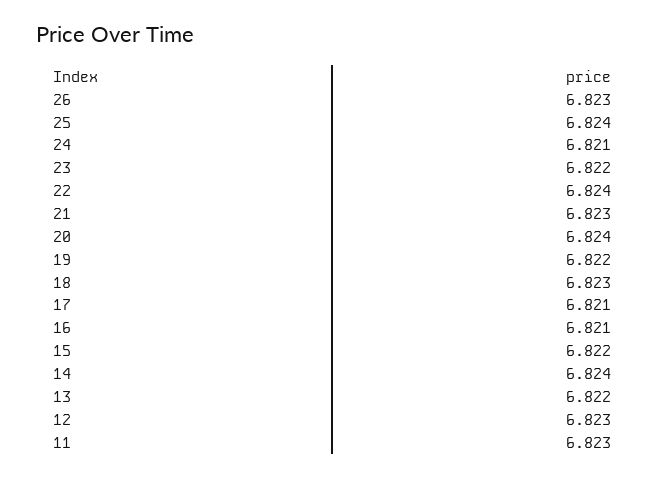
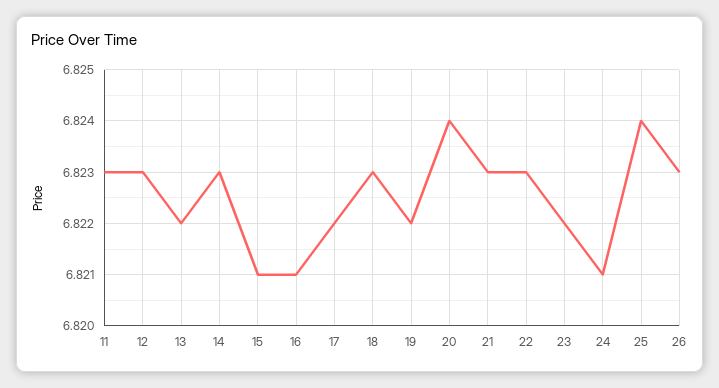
  {
    "26": 6.823,
    "25": 6.824,
    "24": 6.821,
    "23": 6.822,
-   "22": 6.824,
+   "22": 6.823,
    "21": 6.823,
    "20": 6.824,
    "19": 6.822,
    "18": 6.823,
-   "17": 6.821,
+   "17": 6.822,
    "16": 6.821,
-   "15": 6.822,
+   "15": 6.821,
-   "14": 6.824,
+   "14": 6.823,
    "13": 6.822,
    "12": 6.823,
    "11": 6.823
  }

